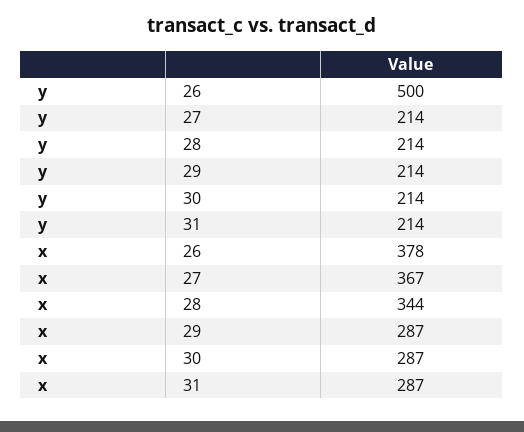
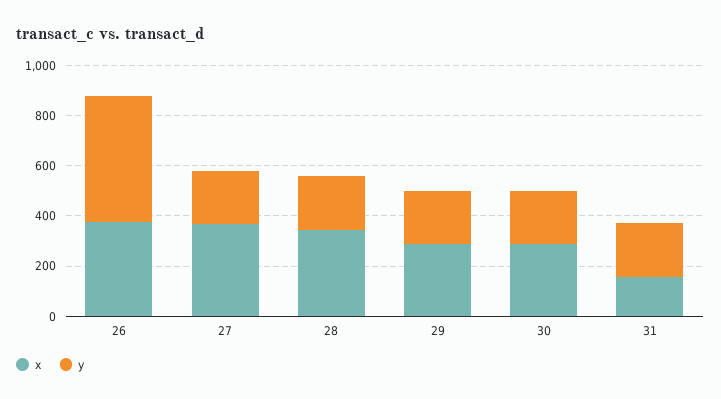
  {
    "y": {
      "26": 500,
      "27": 214,
      "28": 214,
      "29": 214,
      "30": 214,
      "31": 214
    },
    "x": {
      "26": 378,
      "27": 367,
      "28": 344,
      "29": 287,
      "30": 287,
-     "31": 287
+     "31": 150
    }
  }

